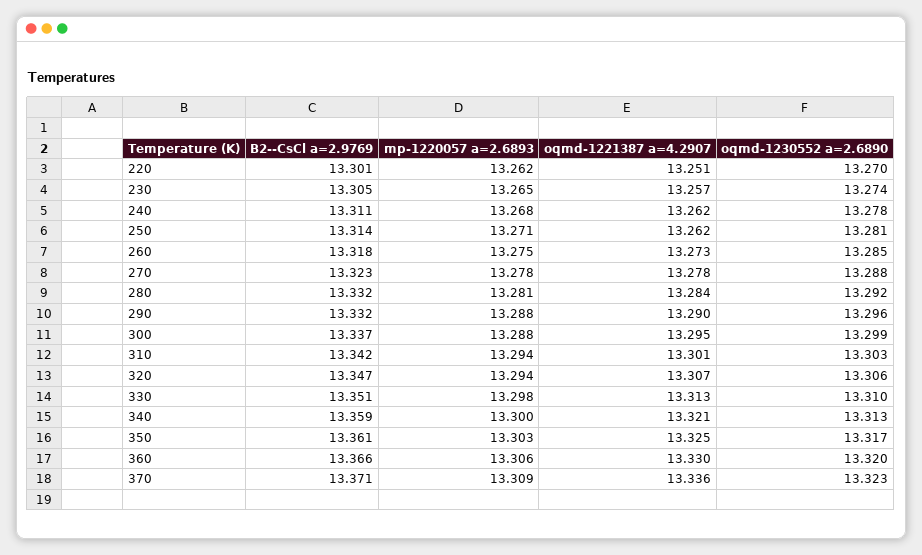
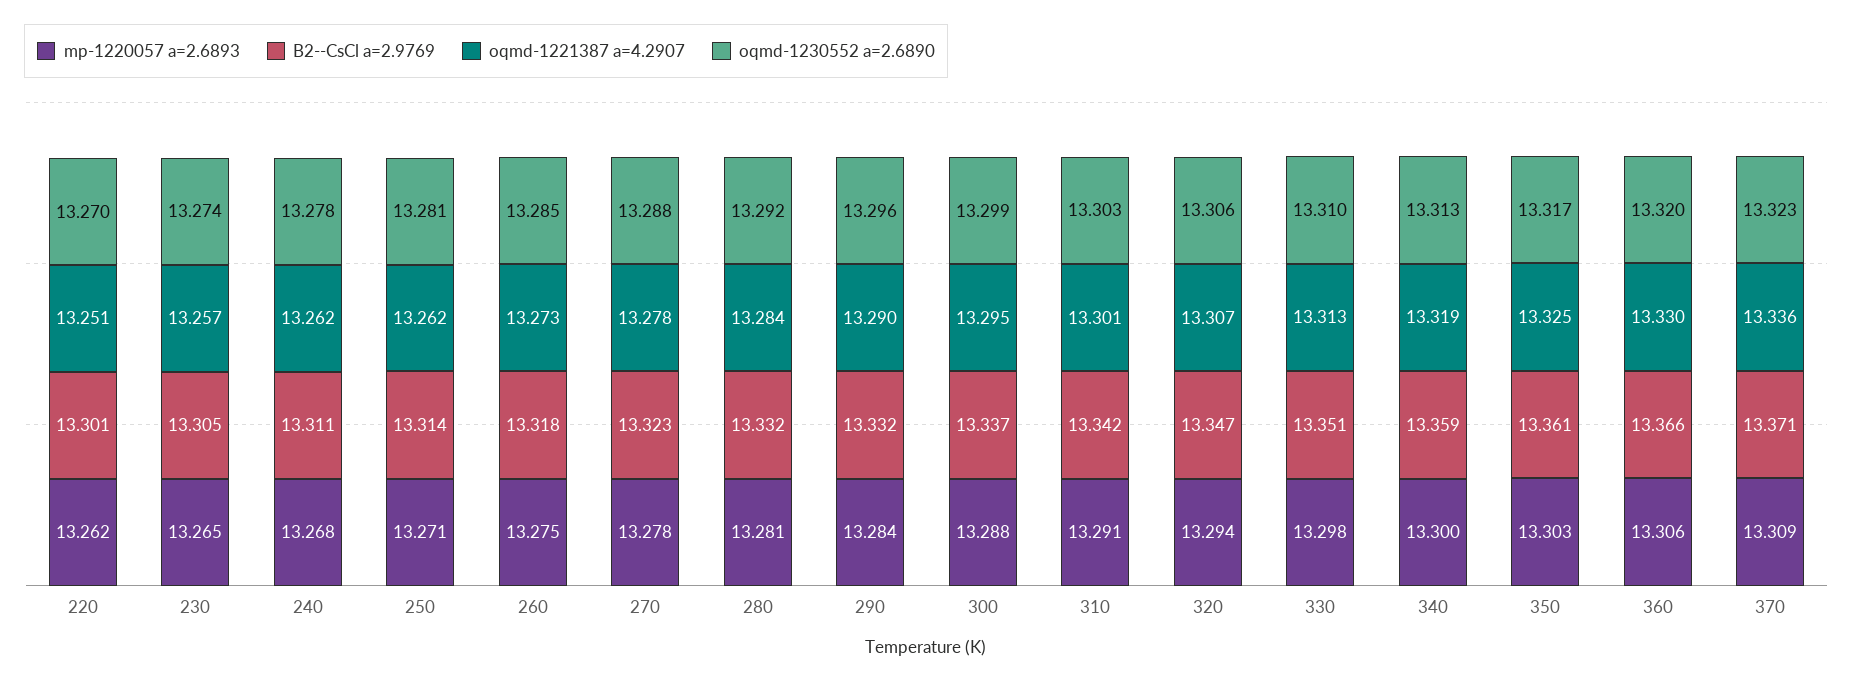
  {
    "B2--CsCl a=2.9769": {
      "220": 13.301,
      "230": 13.305,
      "240": 13.311,
      "250": 13.314,
      "260": 13.318,
      "270": 13.323,
      "280": 13.332,
      "290": 13.332,
      "300": 13.337,
      "310": 13.342,
      "320": 13.347,
      "330": 13.351,
      "340": 13.359,
      "350": 13.361,
      "360": 13.366,
      "370": 13.371
    },
    "mp-1220057 a=2.6893": {
      "220": 13.262,
      "230": 13.265,
      "240": 13.268,
      "250": 13.271,
      "260": 13.275,
      "270": 13.278,
      "280": 13.281,
-     "290": 13.288,
+     "290": 13.284,
      "300": 13.288,
-     "310": 13.294,
+     "310": 13.291,
      "320": 13.294,
      "330": 13.298,
      "340": 13.3,
      "350": 13.303,
      "360": 13.306,
      "370": 13.309
    },
    "oqmd-1221387 a=4.2907": {
      "220": 13.251,
      "230": 13.257,
      "240": 13.262,
      "250": 13.262,
      "260": 13.273,
      "270": 13.278,
      "280": 13.284,
      "290": 13.29,
      "300": 13.295,
      "310": 13.301,
      "320": 13.307,
      "330": 13.313,
-     "340": 13.321,
+     "340": 13.319,
      "350": 13.325,
      "360": 13.33,
      "370": 13.336
    },
    "oqmd-1230552 a=2.6890": {
      "220": 13.27,
      "230": 13.274,
      "240": 13.278,
      "250": 13.281,
      "260": 13.285,
      "270": 13.288,
      "280": 13.292,
      "290": 13.296,
      "300": 13.299,
      "310": 13.303,
      "320": 13.306,
      "330": 13.31,
      "340": 13.313,
      "350": 13.317,
      "360": 13.32,
      "370": 13.323
    }
  }

